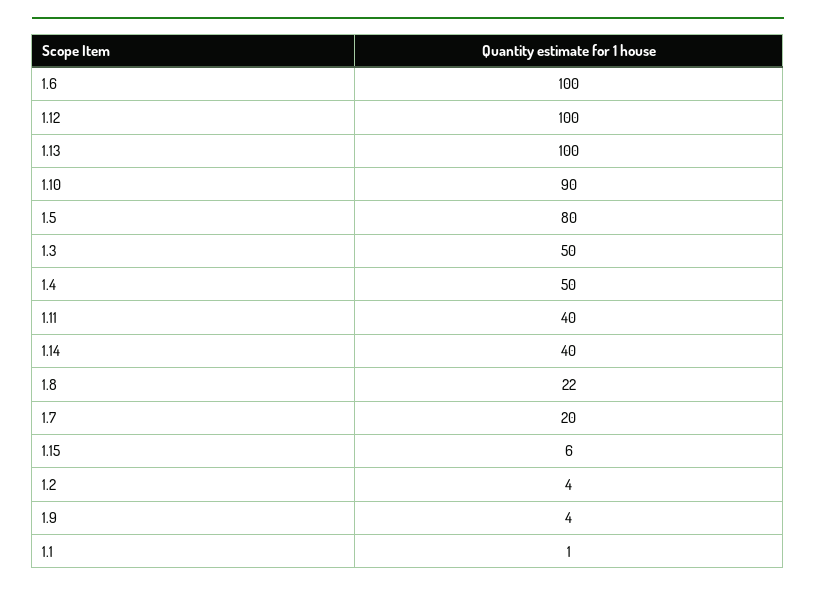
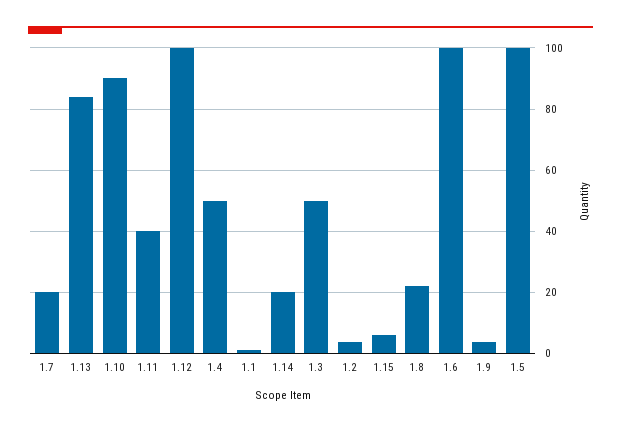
  {
    "1.6": 100,
    "1.12": 100,
-   "1.13": 100,
+   "1.13": 84,
    "1.10": 90,
-   "1.5": 80,
+   "1.5": 100,
    "1.3": 50,
    "1.4": 50,
    "1.11": 40,
-   "1.14": 40,
+   "1.14": 20,
    "1.8": 22,
    "1.7": 20,
    "1.15": 6,
    "1.2": 4,
    "1.9": 4,
    "1.1": 1
  }

